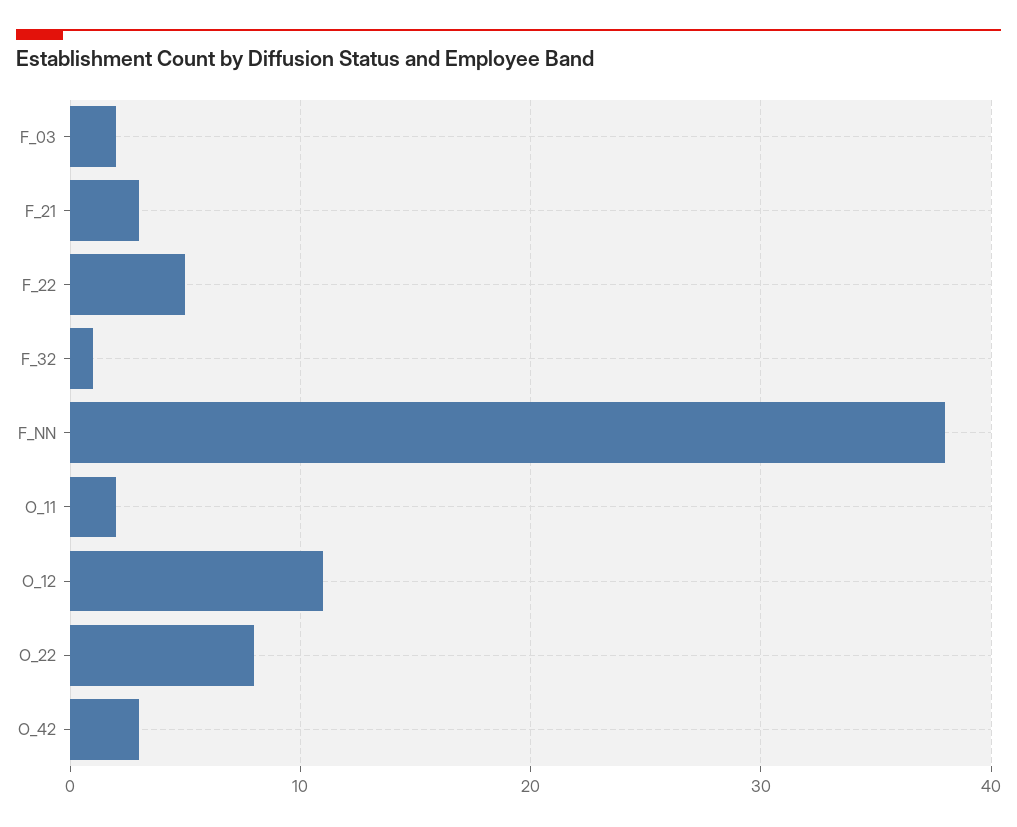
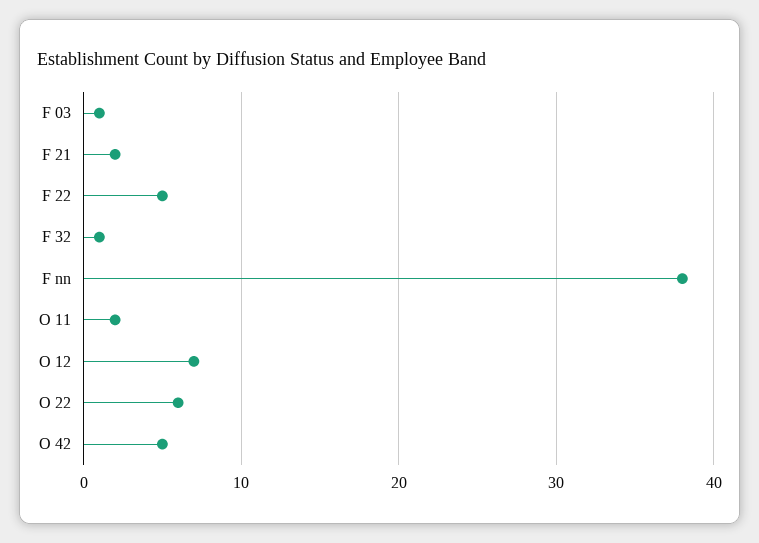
  {
-   "F_03": 2,
+   "F_03": 1,
-   "F_21": 3,
+   "F_21": 2,
    "F_22": 5,
    "F_32": 1,
    "F_NN": 38,
    "O_11": 2,
-   "O_12": 11,
+   "O_12": 7,
-   "O_22": 8,
+   "O_22": 6,
-   "O_42": 3
+   "O_42": 5
  }

